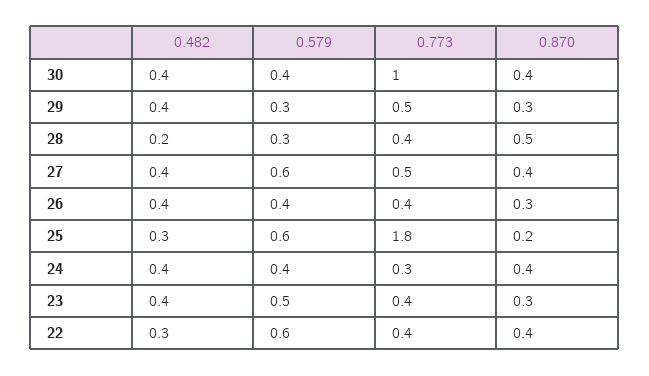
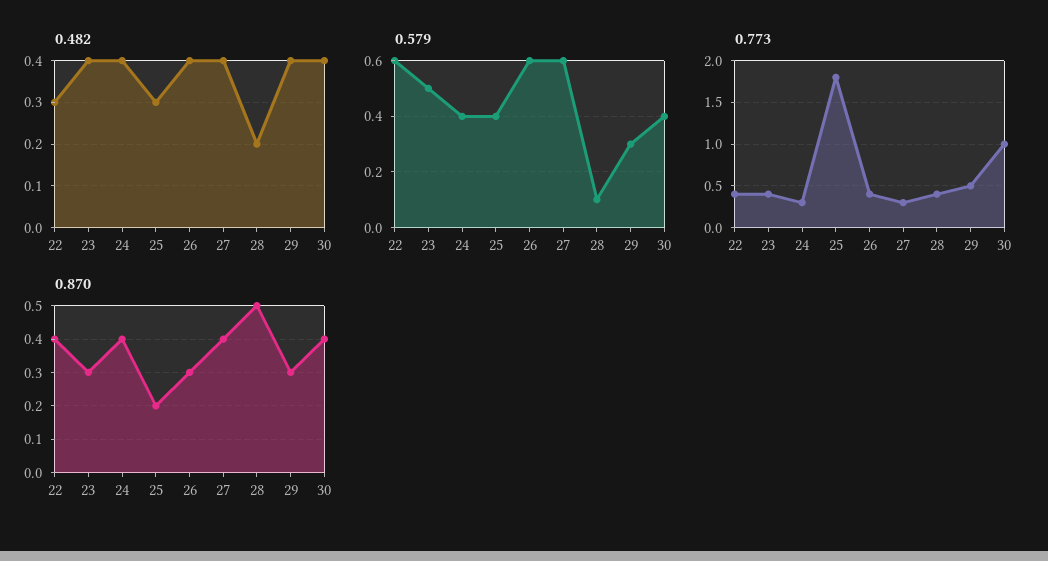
  {
    "0.482": {
      "30": 0.4,
      "29": 0.4,
      "28": 0.2,
      "27": 0.4,
      "26": 0.4,
      "25": 0.3,
      "24": 0.4,
      "23": 0.4,
      "22": 0.3
    },
    "0.579": {
      "30": 0.4,
      "29": 0.3,
-     "28": 0.3,
+     "28": 0.1,
      "27": 0.6,
-     "26": 0.4,
+     "26": 0.6,
-     "25": 0.6,
+     "25": 0.4,
      "24": 0.4,
      "23": 0.5,
      "22": 0.6
    },
    "0.773": {
      "30": 1,
      "29": 0.5,
      "28": 0.4,
-     "27": 0.5,
+     "27": 0.3,
      "26": 0.4,
      "25": 1.8,
      "24": 0.3,
      "23": 0.4,
      "22": 0.4
    },
    "0.870": {
      "30": 0.4,
      "29": 0.3,
      "28": 0.5,
      "27": 0.4,
      "26": 0.3,
      "25": 0.2,
      "24": 0.4,
      "23": 0.3,
      "22": 0.4
    }
  }

